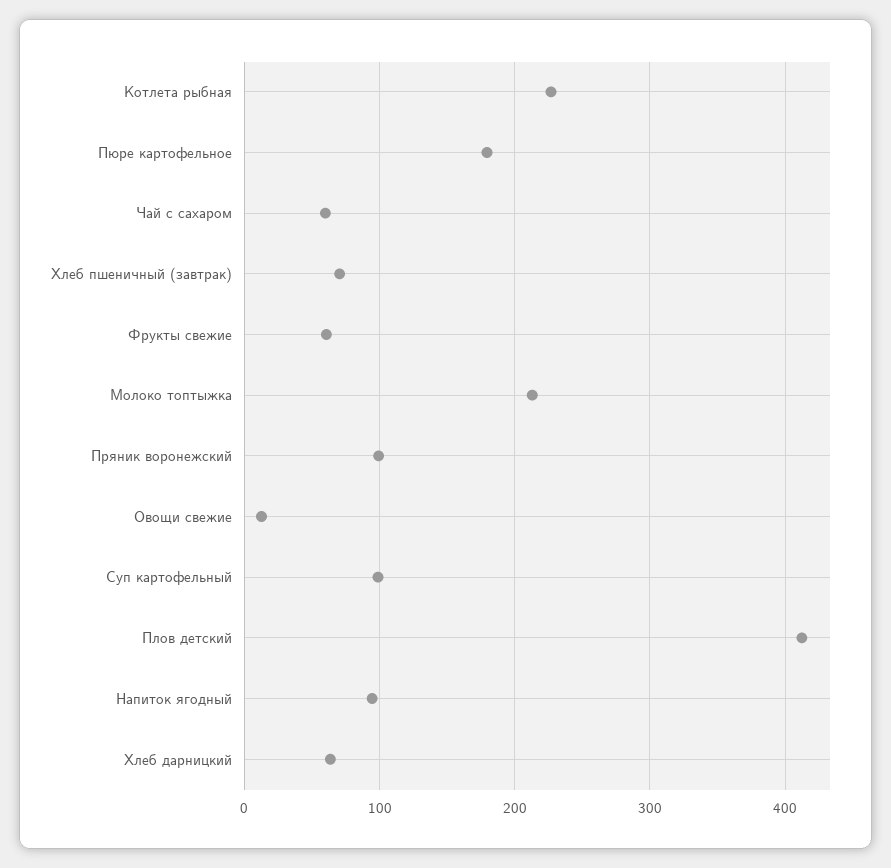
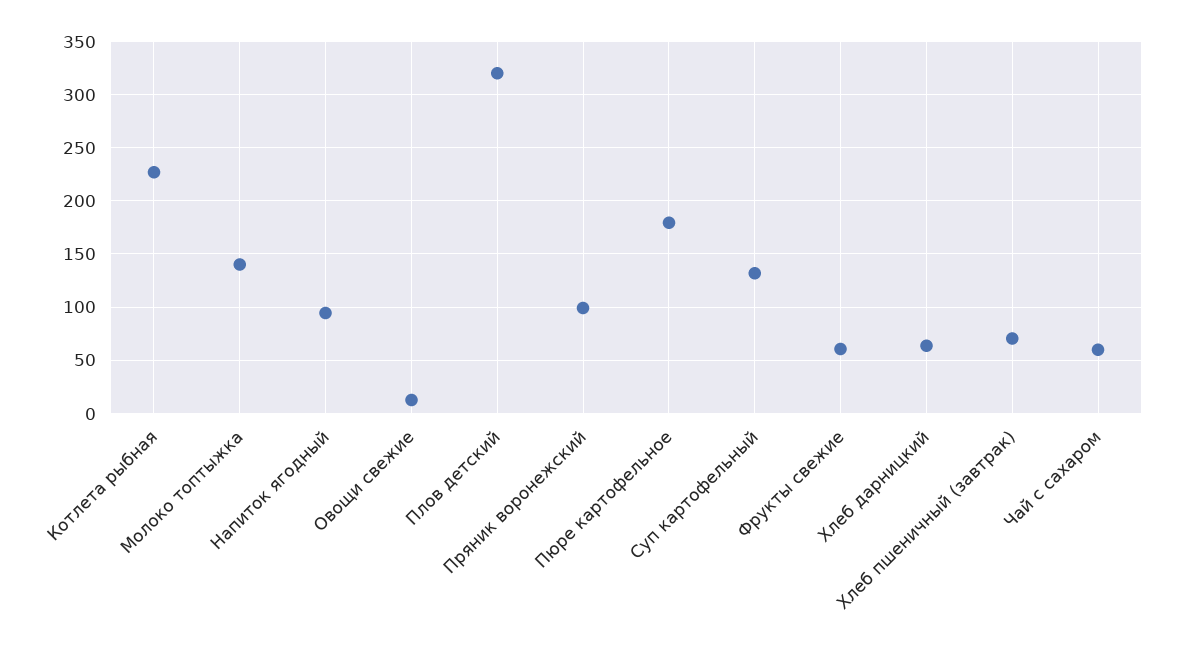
  {
    "Котлета рыбная": 230,
    "Пюре картофельное": 180,
    "Чай с сахаром": 60,
    "Хлеб пшеничный (завтрак)": 70,
    "Фрукты свежие": 60,
-   "Молоко топтыжка": 210,
+   "Молоко топтыжка": 140,
    "Пряник воронежский": 100,
    "Овощи свежие": 10,
-   "Суп картофельный": 100,
+   "Суп картофельный": 130,
-   "Плов детский": 410,
+   "Плов детский": 320,
    "Напиток ягодный": 90,
    "Хлеб дарницкий": 60
  }

